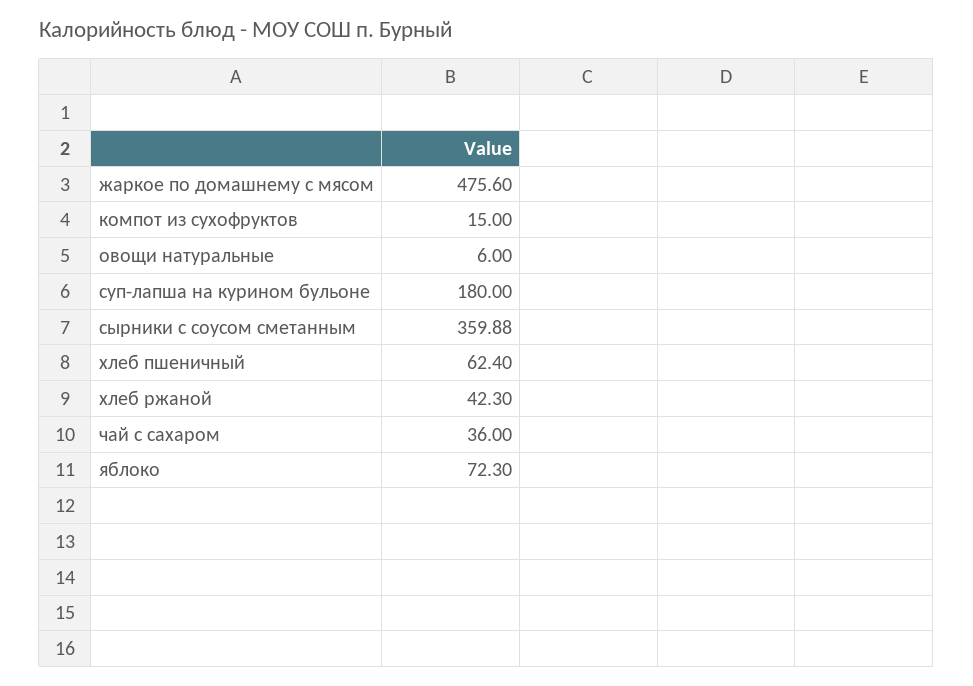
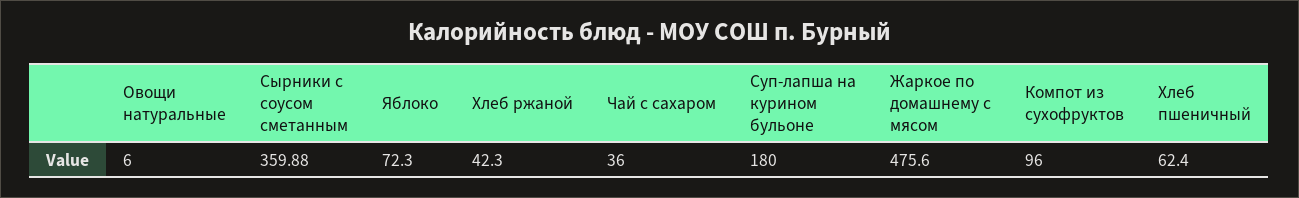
  {
    "жаркое по домашнему с мясом": 475.6,
-   "компот из сухофруктов": 15,
+   "компот из сухофруктов": 96,
    "овощи натуральные": 6,
    "суп-лапша на курином бульоне": 180,
    "сырники с соусом сметанным": 359.88,
    "хлеб пшеничный": 62.4,
    "хлеб ржаной": 42.3,
    "чай с сахаром": 36,
    "яблоко": 72.3
  }

